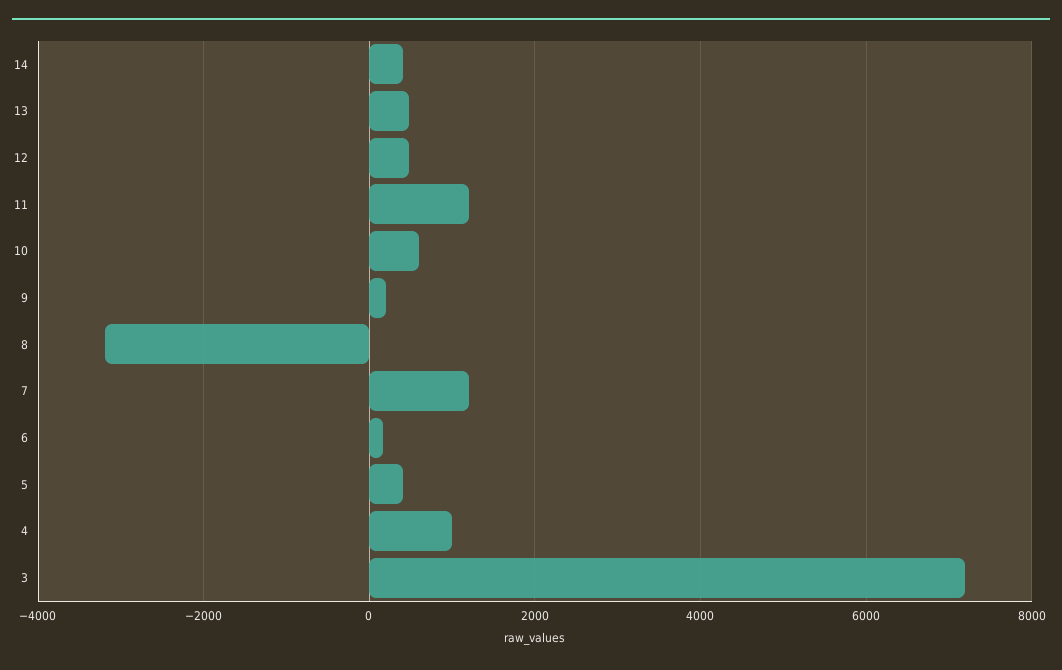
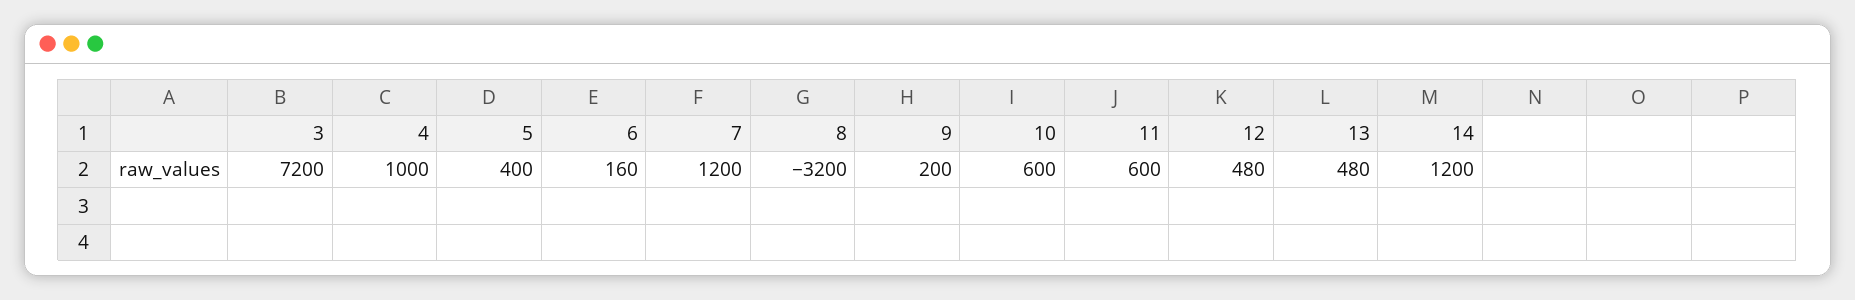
  {
-   "14": 400,
+   "14": 1200,
    "13": 480,
    "12": 480,
-   "11": 1200,
+   "11": 600,
    "10": 600,
    "9": 200,
    "8": -3200,
    "7": 1200,
    "6": 160,
    "5": 400,
    "4": 1000,
    "3": 7200
  }

